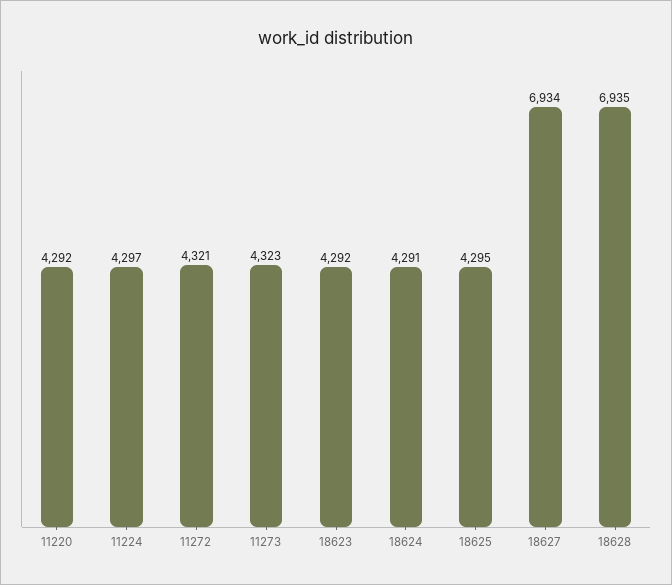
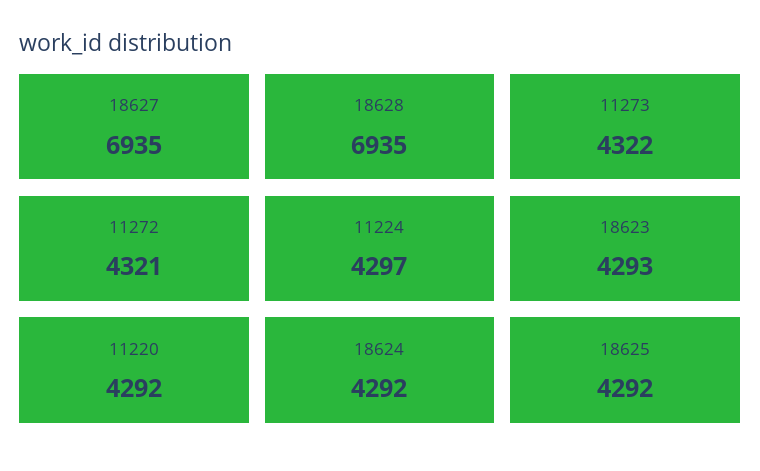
  {
    "11220": 4292,
    "11224": 4297,
    "11272": 4321,
-   "11273": 4323,
+   "11273": 4322,
-   "18623": 4292,
+   "18623": 4293,
-   "18624": 4291,
+   "18624": 4292,
-   "18625": 4295,
+   "18625": 4292,
-   "18627": 6934,
+   "18627": 6935,
    "18628": 6935
  }

